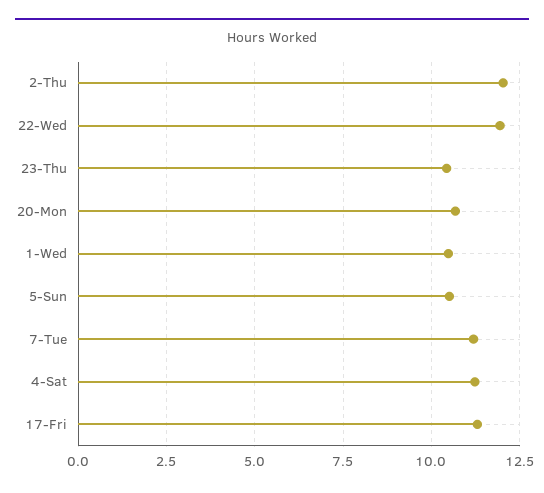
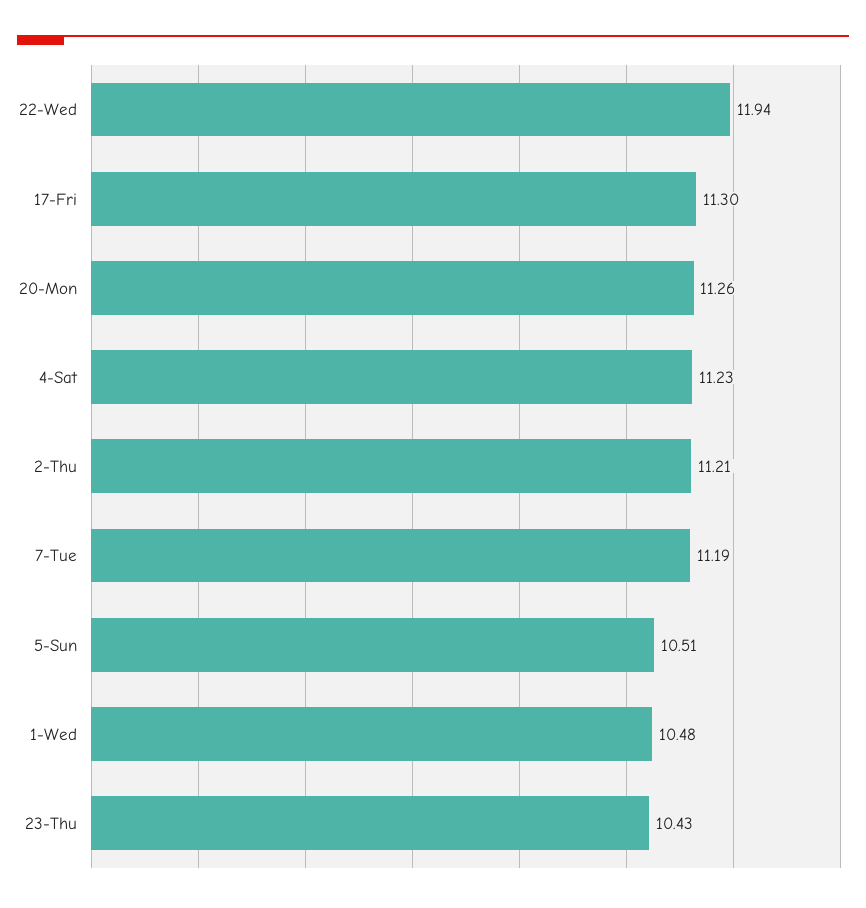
  {
-   "2-Thu": 12,
+   "2-Thu": 11.21,
    "22-Wed": 11.94,
    "23-Thu": 10.43,
-   "20-Mon": 10.75,
+   "20-Mon": 11.26,
    "1-Wed": 10.48,
    "5-Sun": 10.51,
    "7-Tue": 11.19,
    "4-Sat": 11.23,
    "17-Fri": 11.3
  }

